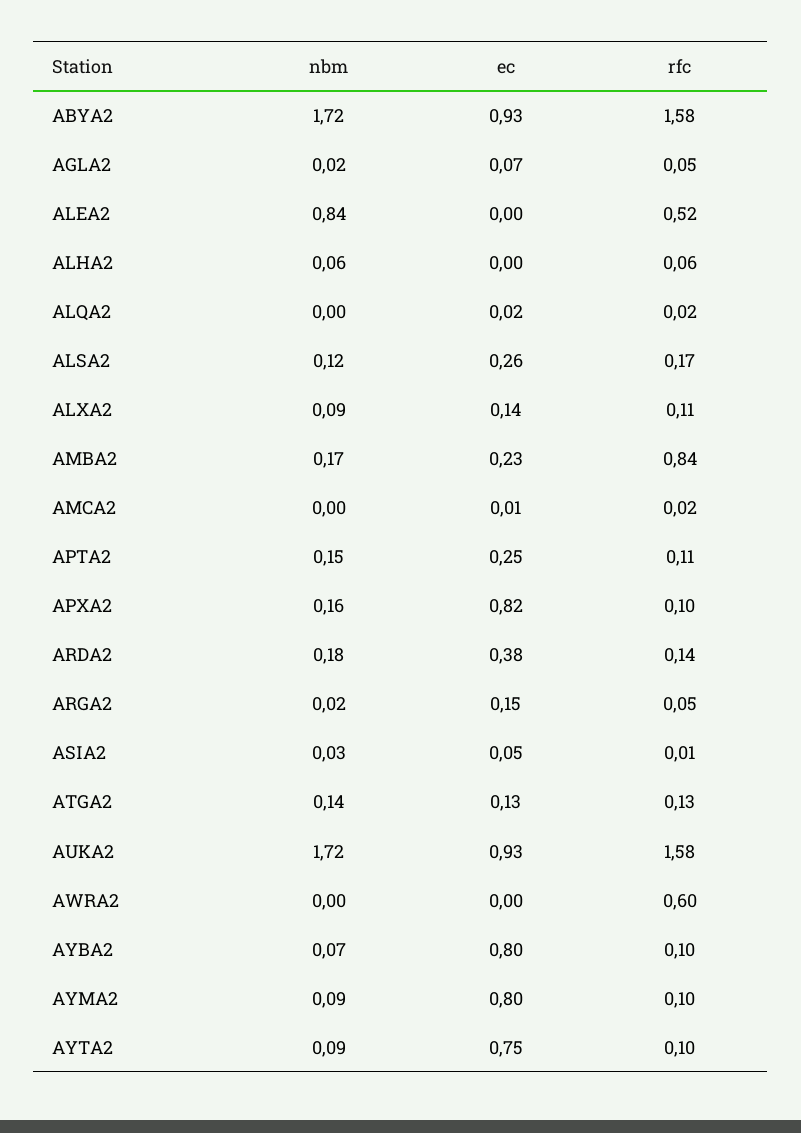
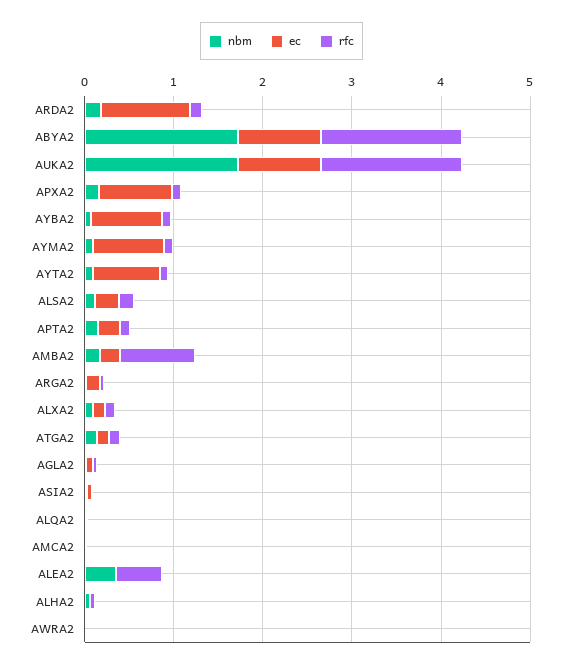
  {
    "nbm": {
      "ABYA2": 1.72,
      "AGLA2": 0.02,
-     "ALEA2": 0.84,
+     "ALEA2": 0.4,
      "ALHA2": 0.06,
      "ALQA2": 0,
      "ALSA2": 0.12,
      "ALXA2": 0.09,
      "AMBA2": 0.17,
      "AMCA2": 0,
      "APTA2": 0.15,
      "APXA2": 0.16,
      "ARDA2": 0.18,
      "ARGA2": 0.02,
      "ASIA2": 0.03,
      "ATGA2": 0.14,
      "AUKA2": 1.72,
      "AWRA2": 0,
      "AYBA2": 0.07,
      "AYMA2": 0.09,
      "AYTA2": 0.09
    },
    "ec": {
      "ABYA2": 0.93,
      "AGLA2": 0.07,
      "ALEA2": 0,
      "ALHA2": 0,
      "ALQA2": 0.02,
      "ALSA2": 0.26,
      "ALXA2": 0.14,
      "AMBA2": 0.23,
      "AMCA2": 0.01,
      "APTA2": 0.25,
      "APXA2": 0.82,
-     "ARDA2": 0.38,
+     "ARDA2": 1,
      "ARGA2": 0.15,
      "ASIA2": 0.05,
      "ATGA2": 0.13,
      "AUKA2": 0.93,
      "AWRA2": 0,
      "AYBA2": 0.8,
      "AYMA2": 0.8,
      "AYTA2": 0.75
    },
    "rfc": {
      "ABYA2": 1.58,
      "AGLA2": 0.05,
      "ALEA2": 0.52,
      "ALHA2": 0.06,
      "ALQA2": 0.02,
      "ALSA2": 0.17,
      "ALXA2": 0.11,
      "AMBA2": 0.84,
      "AMCA2": 0.02,
      "APTA2": 0.11,
      "APXA2": 0.1,
      "ARDA2": 0.14,
      "ARGA2": 0.05,
      "ASIA2": 0.01,
      "ATGA2": 0.13,
      "AUKA2": 1.58,
-     "AWRA2": 0.6,
+     "AWRA2": 0,
      "AYBA2": 0.1,
      "AYMA2": 0.1,
      "AYTA2": 0.1
    }
  }

